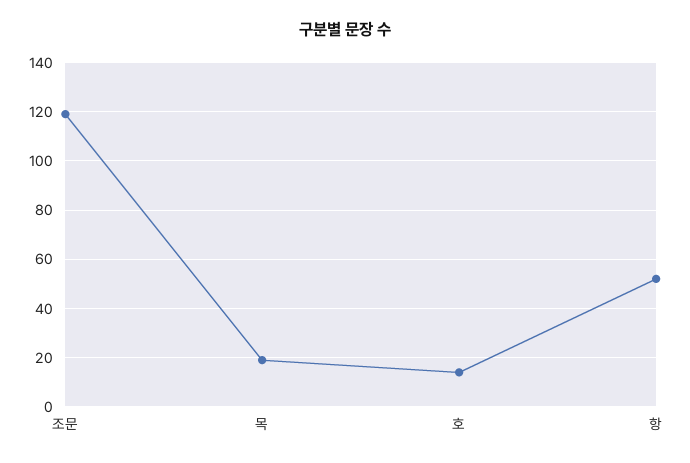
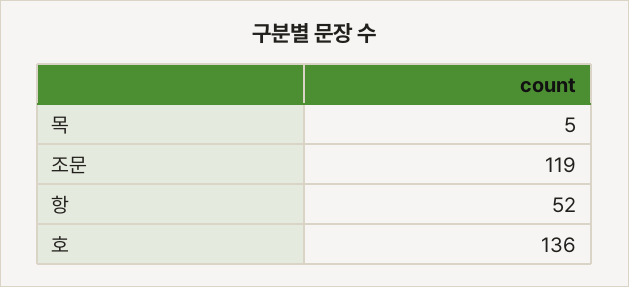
  {
    "조문": 119,
-   "목": 20,
+   "목": 5,
-   "호": 15,
+   "호": 136,
    "항": 52
  }

